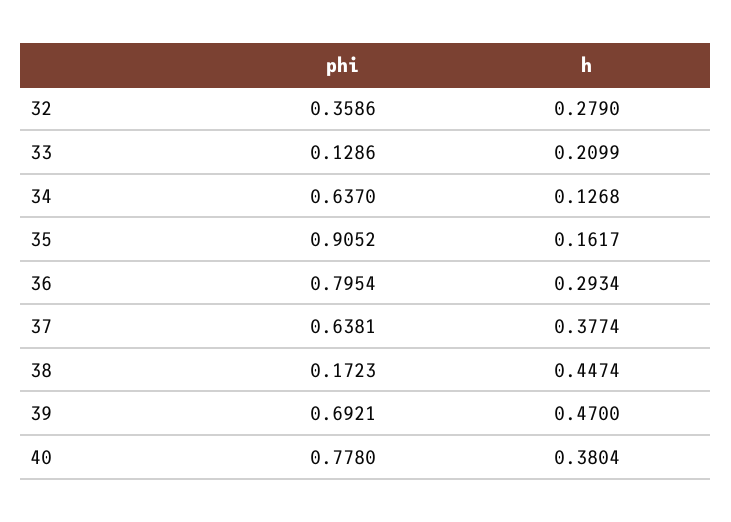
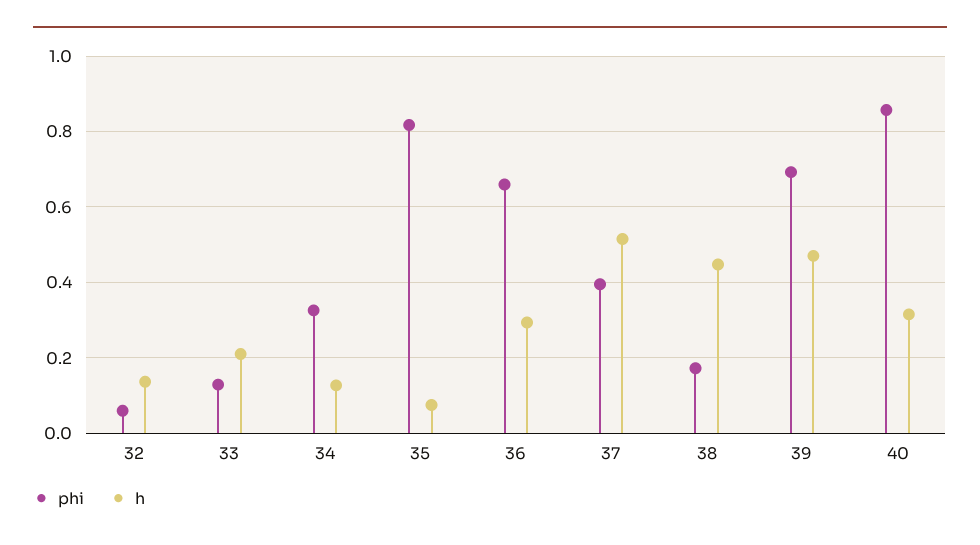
  {
    "phi": {
-     "32": 0.3586,
+     "32": 0.06,
      "33": 0.1286,
-     "34": 0.637,
+     "34": 0.32,
-     "35": 0.9052,
+     "35": 0.82,
-     "36": 0.7954,
+     "36": 0.66,
-     "37": 0.6381,
+     "37": 0.4,
      "38": 0.1723,
      "39": 0.6921,
-     "40": 0.778
+     "40": 0.86
    },
    "h": {
-     "32": 0.279,
+     "32": 0.14,
      "33": 0.2099,
      "34": 0.1268,
-     "35": 0.1617,
+     "35": 0.08,
      "36": 0.2934,
-     "37": 0.3774,
+     "37": 0.52,
      "38": 0.4474,
      "39": 0.47,
-     "40": 0.3804
+     "40": 0.32
    }
  }

